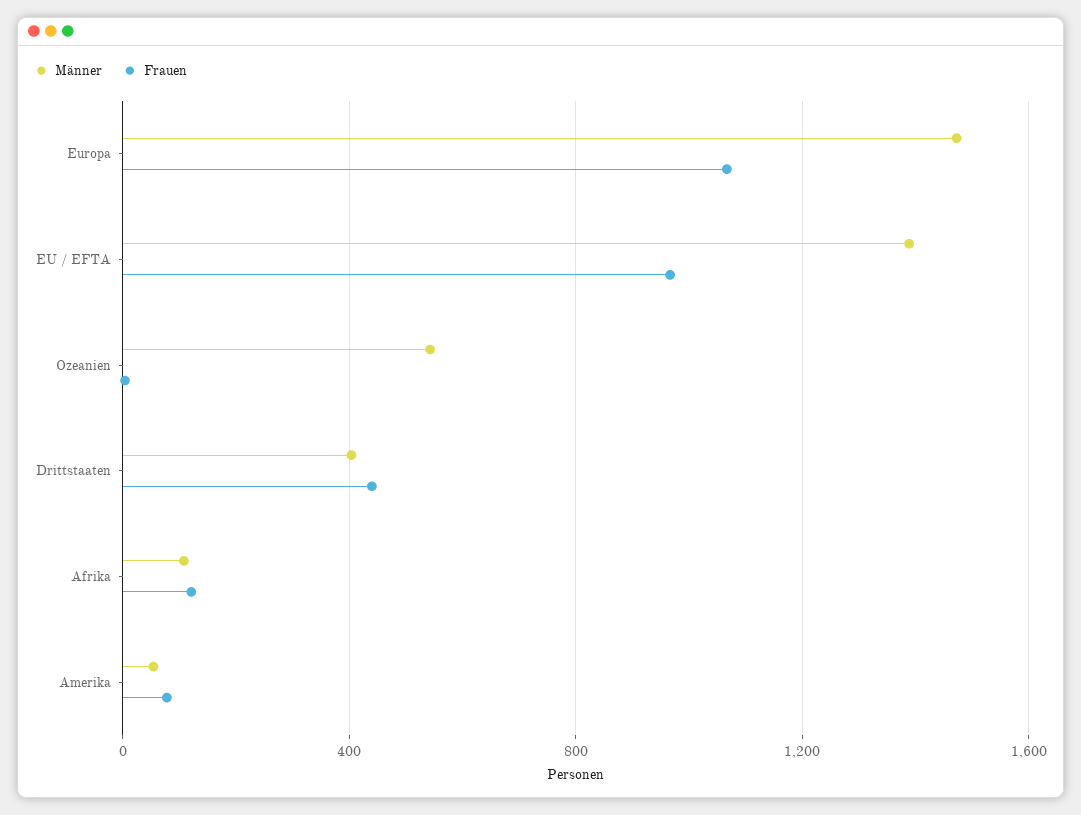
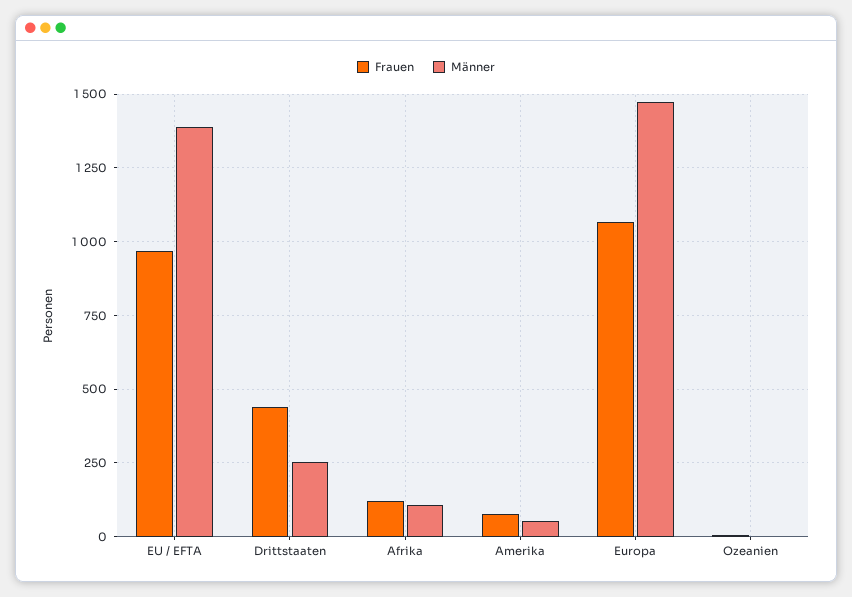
  {
    "Männer": {
      "Europa": 1475,
      "EU / EFTA": 1400,
-     "Ozeanien": 550,
+     "Ozeanien": 0,
-     "Drittstaaten": 400,
+     "Drittstaaten": 250,
      "Afrika": 100,
      "Amerika": 50
    },
    "Frauen": {
      "Europa": 1075,
      "EU / EFTA": 975,
      "Ozeanien": 0,
      "Drittstaaten": 450,
      "Afrika": 125,
      "Amerika": 75
    }
  }

